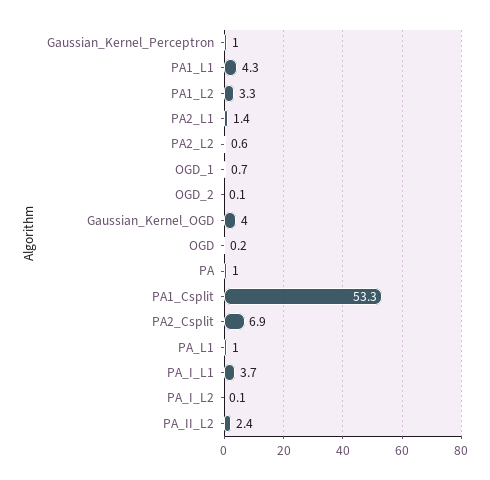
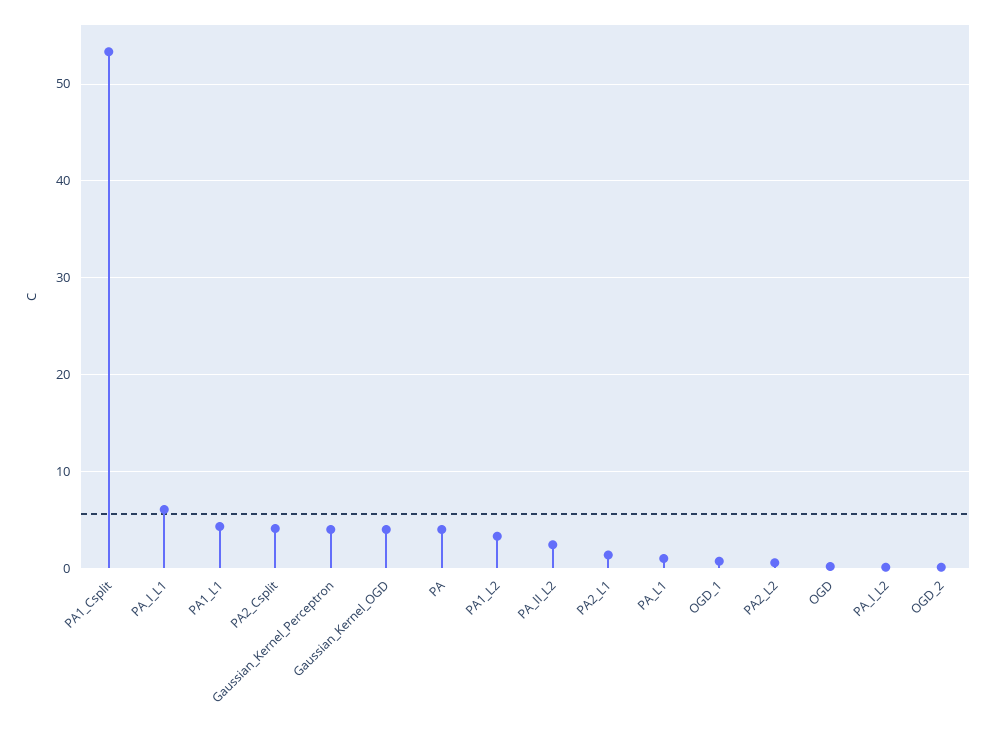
  {
-   "Gaussian_Kernel_Perceptron": 1,
+   "Gaussian_Kernel_Perceptron": 4,
    "PA1_L1": 4.3,
    "PA1_L2": 3.3,
    "PA2_L1": 1.4,
    "PA2_L2": 0.6,
    "OGD_1": 0.7,
    "OGD_2": 0.1,
    "Gaussian_Kernel_OGD": 4,
    "OGD": 0.2,
-   "PA": 1,
+   "PA": 4,
    "PA1_Csplit": 53.3,
-   "PA2_Csplit": 6.9,
+   "PA2_Csplit": 4,
    "PA_L1": 1,
-   "PA_I_L1": 3.7,
+   "PA_I_L1": 6,
    "PA_I_L2": 0.1,
    "PA_II_L2": 2.4
  }

